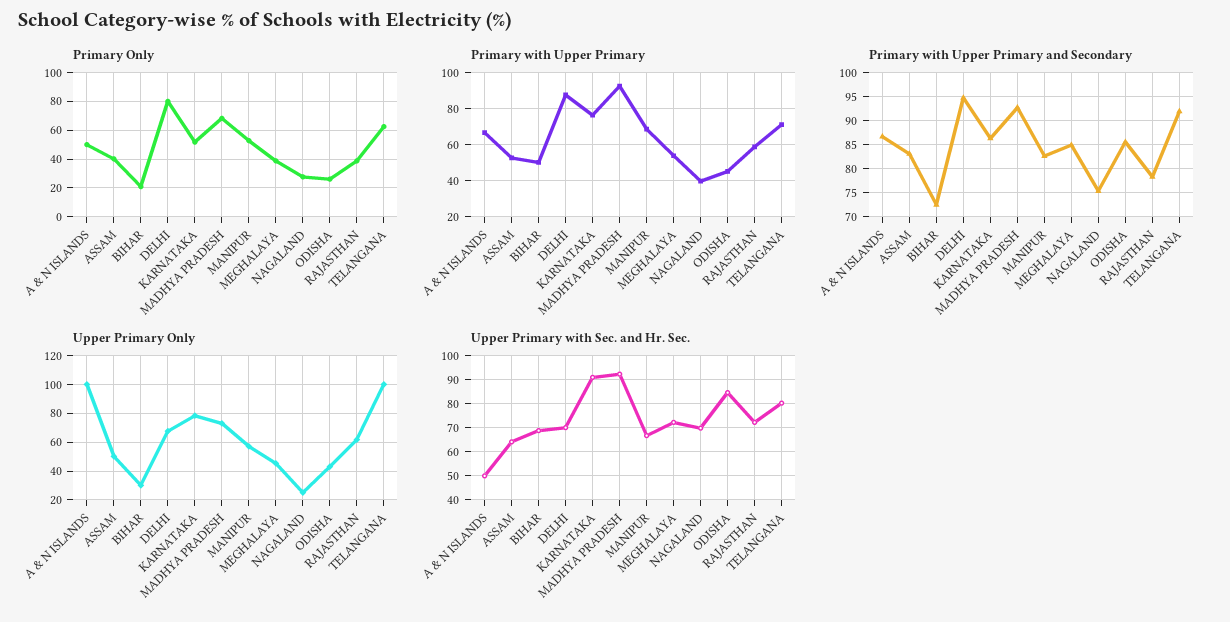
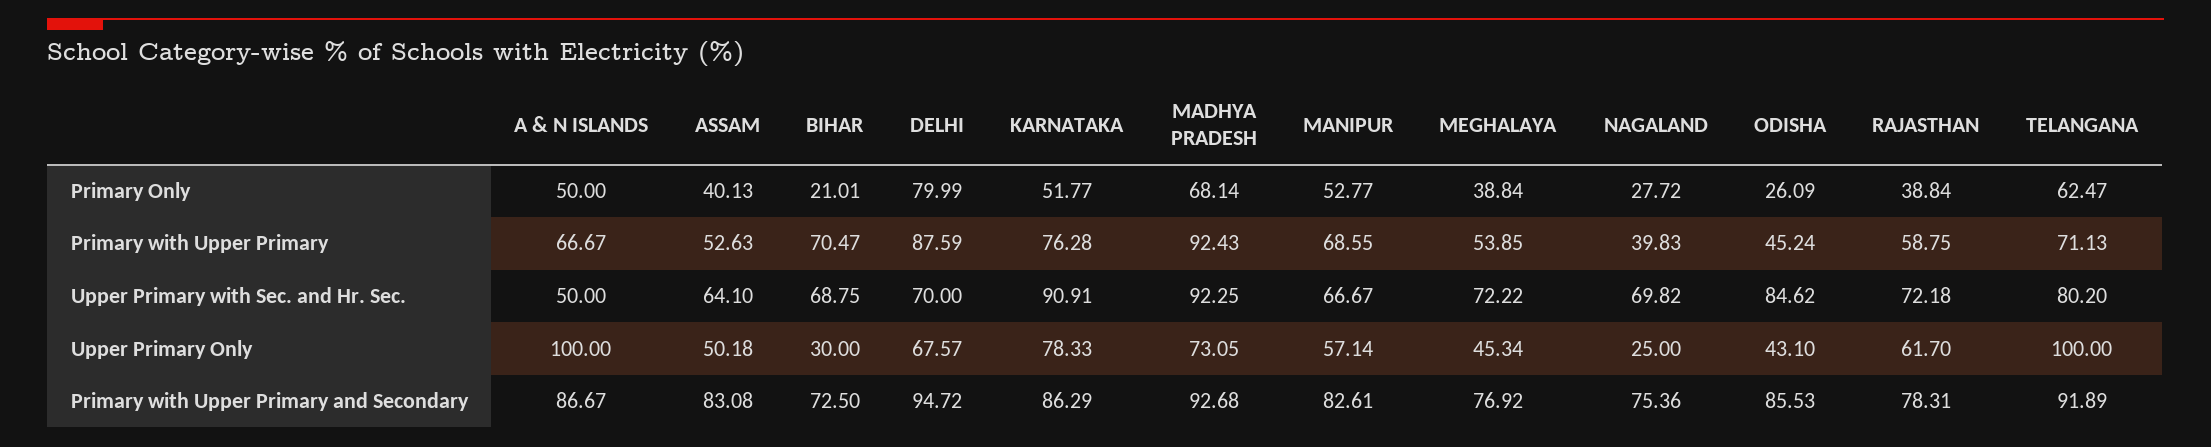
  {
    "Primary Only": {
      "A & N ISLANDS": 50,
      "ASSAM": 40.13,
      "BIHAR": 21.01,
      "DELHI": 79.99,
      "KARNATAKA": 51.77,
      "MADHYA PRADESH": 68.14,
      "MANIPUR": 52.77,
      "MEGHALAYA": 38.84,
      "NAGALAND": 27.72,
      "ODISHA": 26.09,
      "RAJASTHAN": 38.84,
      "TELANGANA": 62.47
    },
    "Primary with Upper Primary": {
      "A & N ISLANDS": 66.67,
      "ASSAM": 52.63,
-     "BIHAR": 50,
+     "BIHAR": 70.47,
      "DELHI": 87.59,
      "KARNATAKA": 76.28,
      "MADHYA PRADESH": 92.43,
      "MANIPUR": 68.55,
      "MEGHALAYA": 53.85,
      "NAGALAND": 39.83,
      "ODISHA": 45.24,
      "RAJASTHAN": 58.75,
      "TELANGANA": 71.13
    },
    "Primary with Upper Primary and Secondary": {
      "A & N ISLANDS": 86.67,
      "ASSAM": 83.08,
      "BIHAR": 72.5,
      "DELHI": 94.72,
      "KARNATAKA": 86.29,
      "MADHYA PRADESH": 92.68,
      "MANIPUR": 82.61,
-     "MEGHALAYA": 85,
+     "MEGHALAYA": 76.92,
      "NAGALAND": 75.36,
      "ODISHA": 85.53,
      "RAJASTHAN": 78.31,
      "TELANGANA": 91.89
    },
    "Upper Primary Only": {
      "A & N ISLANDS": 100,
      "ASSAM": 50.18,
      "BIHAR": 30,
      "DELHI": 67.57,
      "KARNATAKA": 78.33,
      "MADHYA PRADESH": 73.05,
      "MANIPUR": 57.14,
      "MEGHALAYA": 45.34,
      "NAGALAND": 25,
      "ODISHA": 43.1,
      "RAJASTHAN": 61.7,
      "TELANGANA": 100
    },
    "Upper Primary with Sec. and Hr. Sec.": {
      "A & N ISLANDS": 50,
      "ASSAM": 64.1,
      "BIHAR": 68.75,
      "DELHI": 70,
      "KARNATAKA": 90.91,
      "MADHYA PRADESH": 92.25,
      "MANIPUR": 66.67,
      "MEGHALAYA": 72.22,
      "NAGALAND": 69.82,
      "ODISHA": 84.62,
      "RAJASTHAN": 72.18,
      "TELANGANA": 80.2
    }
  }

